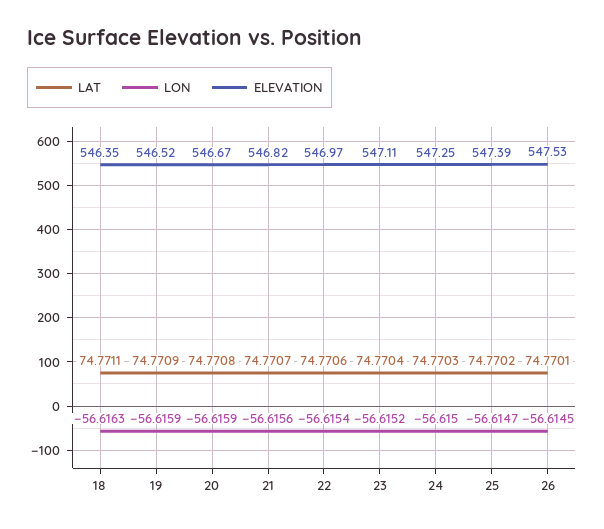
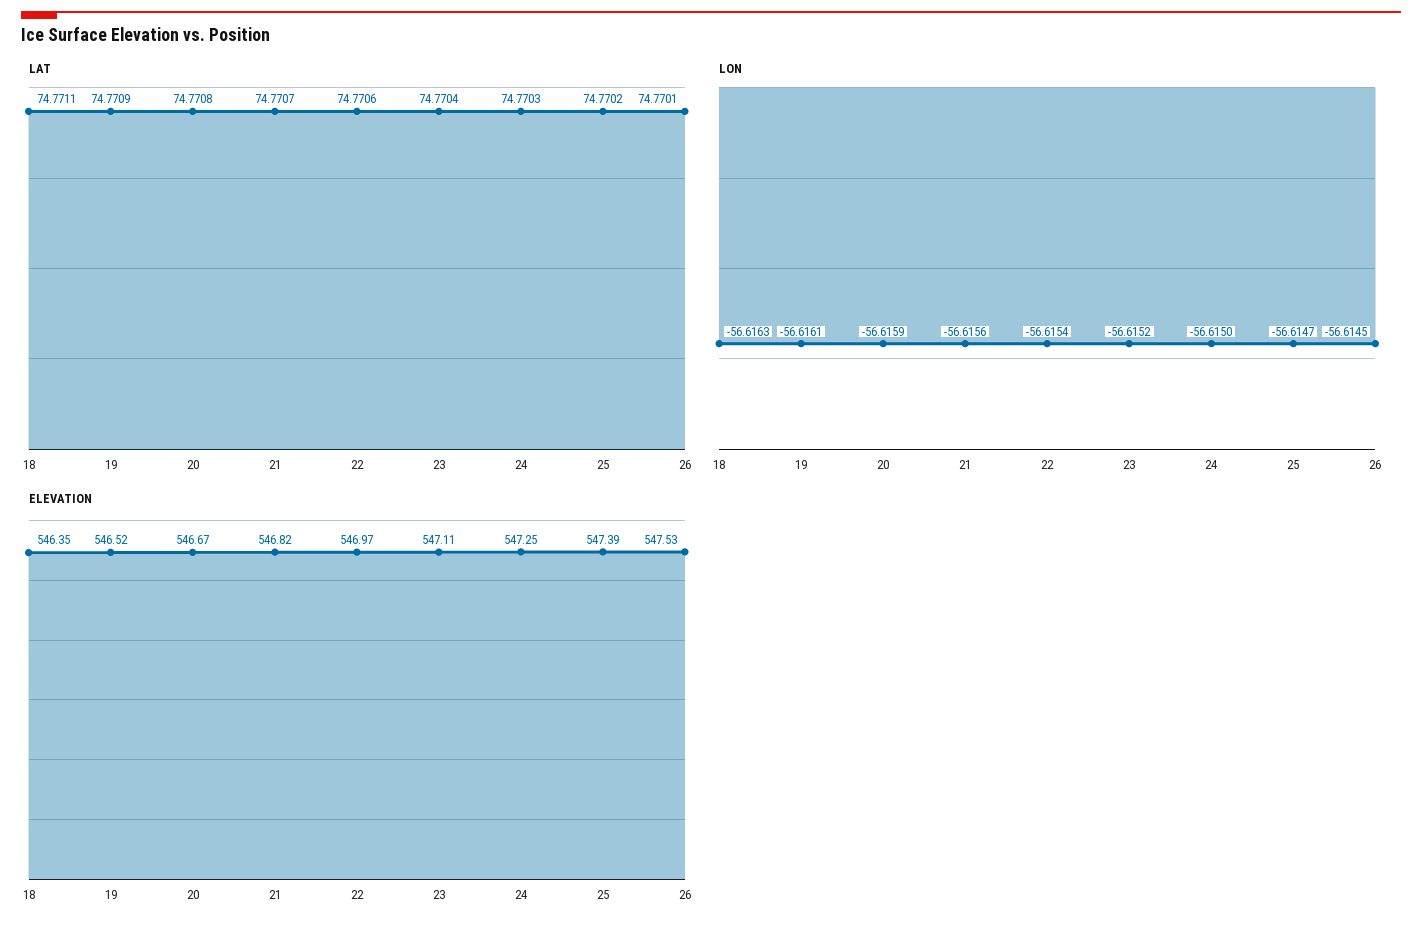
  {
    "LAT": {
      "18": 74.7711,
      "19": 74.7709,
      "20": 74.7708,
      "21": 74.7707,
      "22": 74.7706,
      "23": 74.7704,
      "24": 74.7703,
      "25": 74.7702,
      "26": 74.7701
    },
    "LON": {
      "18": -56.6163,
-     "19": -56.6159,
+     "19": -56.6161,
      "20": -56.6159,
      "21": -56.6156,
      "22": -56.6154,
      "23": -56.6152,
      "24": -56.615,
      "25": -56.6147,
      "26": -56.6145
    },
    "ELEVATION": {
      "18": 546.35,
      "19": 546.52,
      "20": 546.67,
      "21": 546.82,
      "22": 546.97,
      "23": 547.11,
      "24": 547.25,
      "25": 547.39,
      "26": 547.53
    }
  }

